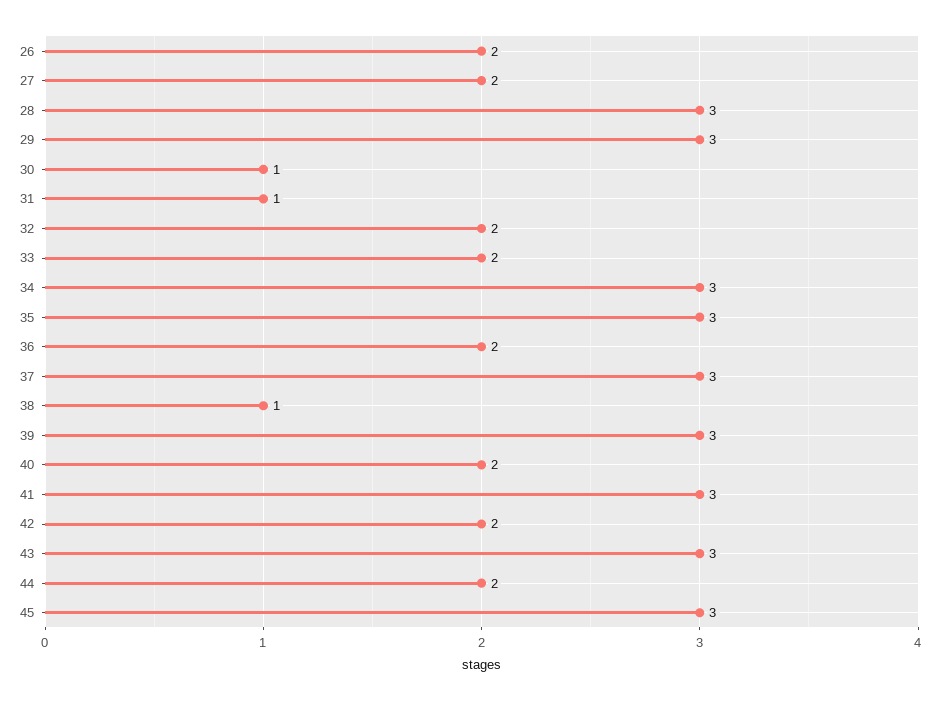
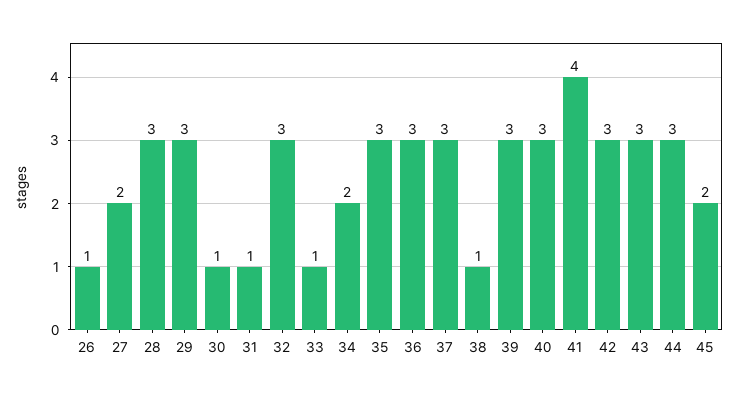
  {
-   "26": 2,
+   "26": 1,
    "27": 2,
    "28": 3,
    "29": 3,
    "30": 1,
    "31": 1,
-   "32": 2,
+   "32": 3,
-   "33": 2,
+   "33": 1,
-   "34": 3,
+   "34": 2,
    "35": 3,
-   "36": 2,
+   "36": 3,
    "37": 3,
    "38": 1,
    "39": 3,
-   "40": 2,
+   "40": 3,
-   "41": 3,
+   "41": 4,
-   "42": 2,
+   "42": 3,
    "43": 3,
-   "44": 2,
+   "44": 3,
-   "45": 3
+   "45": 2
  }

